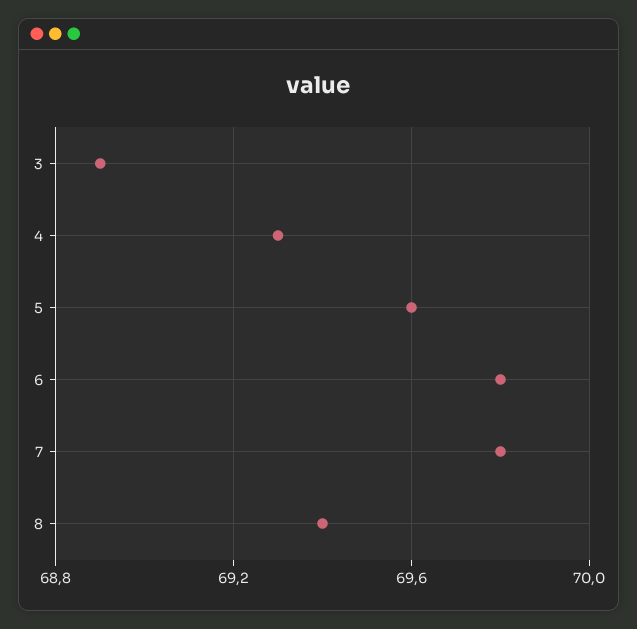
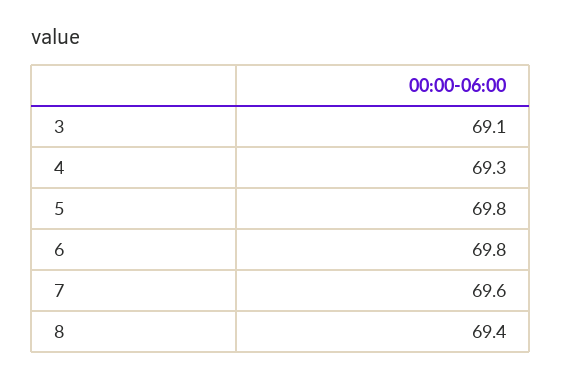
  {
-   "3": 68.9,
+   "3": 69.1,
    "4": 69.3,
-   "5": 69.6,
+   "5": 69.8,
    "6": 69.8,
-   "7": 69.8,
+   "7": 69.6,
    "8": 69.4
  }

